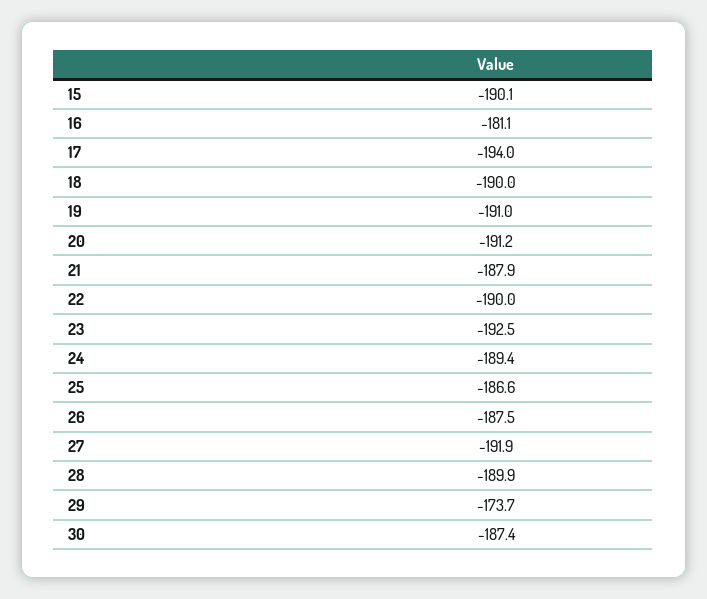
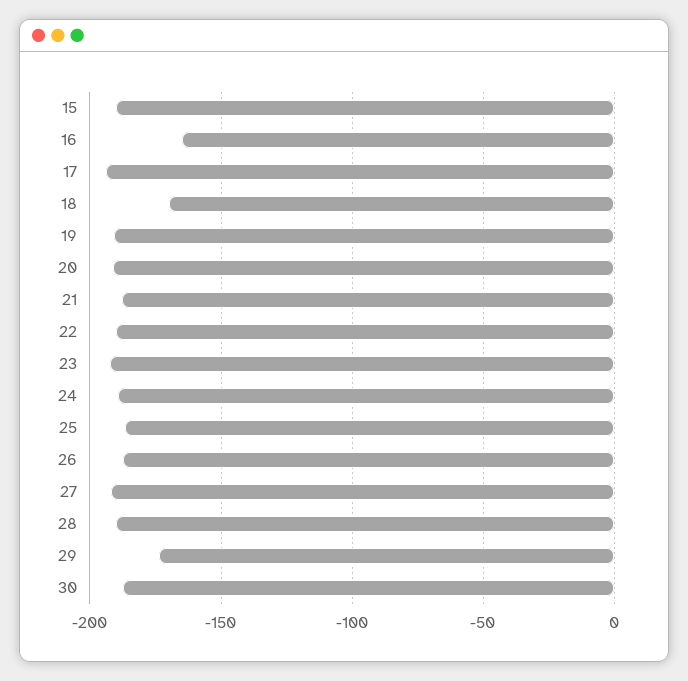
  {
    "15": -190.1,
-   "16": -181.1,
+   "16": -165,
    "17": -194,
-   "18": -190,
+   "18": -170,
    "19": -191,
    "20": -191.2,
    "21": -187.9,
    "22": -190,
    "23": -192.5,
    "24": -189.4,
    "25": -186.6,
    "26": -187.5,
    "27": -191.9,
    "28": -189.9,
    "29": -173.7,
    "30": -187.4
  }

